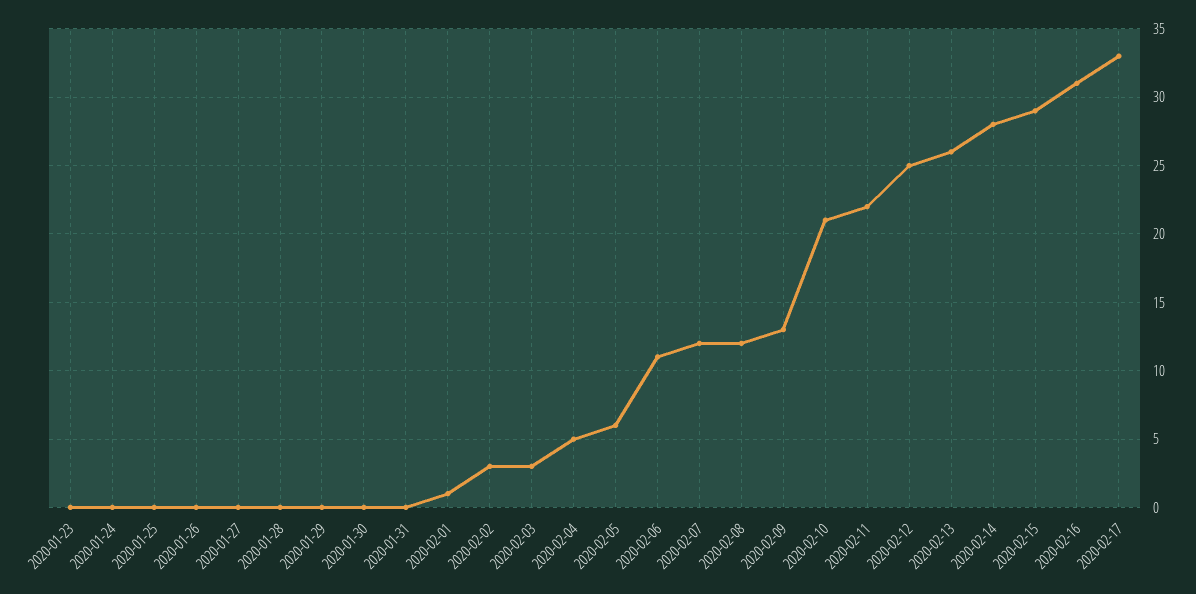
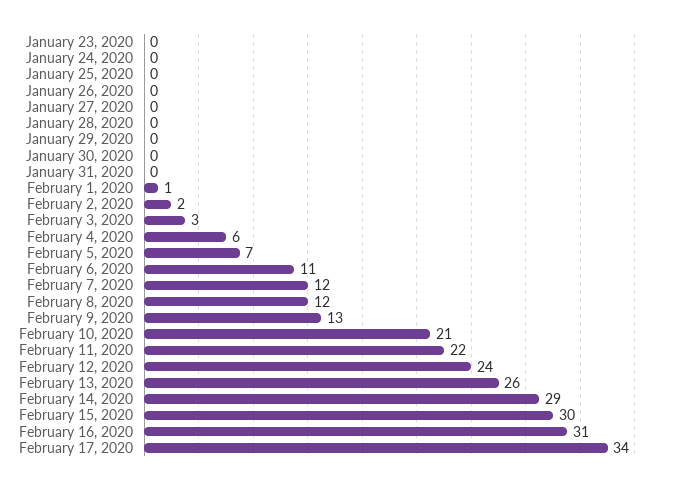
  {
    "2020-01-23": 0,
    "2020-01-24": 0,
    "2020-01-25": 0,
    "2020-01-26": 0,
    "2020-01-27": 0,
    "2020-01-28": 0,
    "2020-01-29": 0,
    "2020-01-30": 0,
    "2020-01-31": 0,
    "2020-02-01": 1,
-   "2020-02-02": 3,
+   "2020-02-02": 2,
    "2020-02-03": 3,
-   "2020-02-04": 5,
+   "2020-02-04": 6,
-   "2020-02-05": 6,
+   "2020-02-05": 7,
    "2020-02-06": 11,
    "2020-02-07": 12,
    "2020-02-08": 12,
    "2020-02-09": 13,
    "2020-02-10": 21,
    "2020-02-11": 22,
-   "2020-02-12": 25,
+   "2020-02-12": 24,
    "2020-02-13": 26,
-   "2020-02-14": 28,
+   "2020-02-14": 29,
-   "2020-02-15": 29,
+   "2020-02-15": 30,
    "2020-02-16": 31,
-   "2020-02-17": 33
+   "2020-02-17": 34
  }

